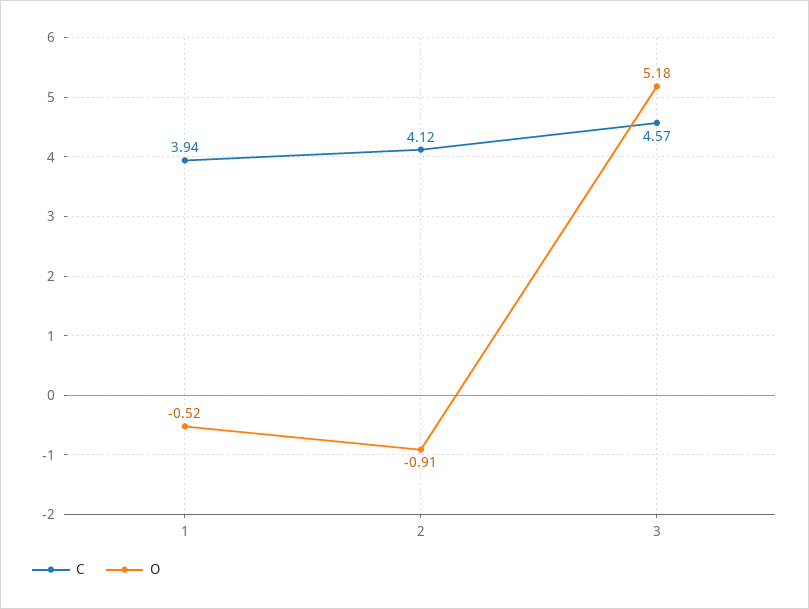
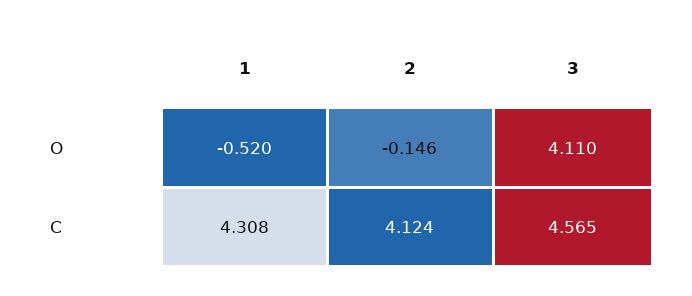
  {
    "C": {
-     "1": 3.94,
+     "1": 4.308,
      "2": 4.124,
      "3": 4.565
    },
    "O": {
      "1": -0.52,
-     "2": -0.91,
+     "2": -0.146,
-     "3": 5.18
+     "3": 4.11
    }
  }

